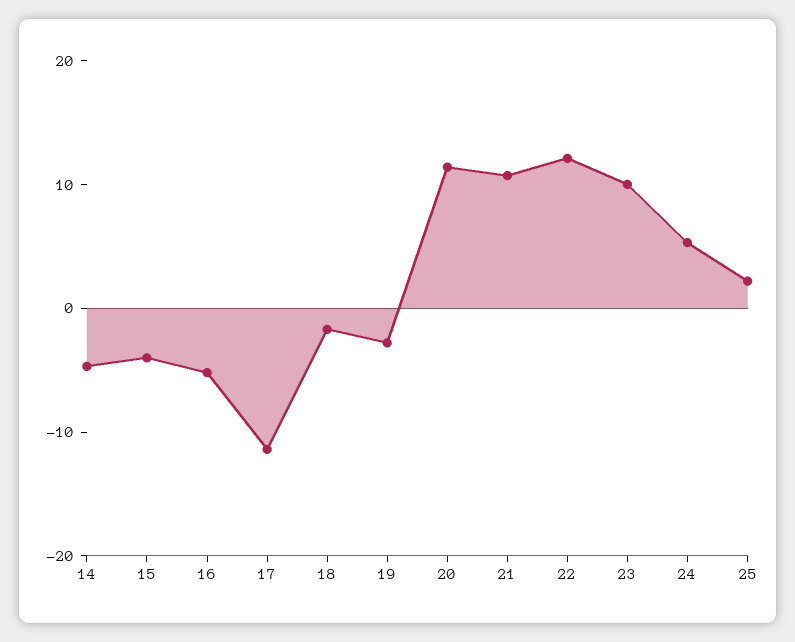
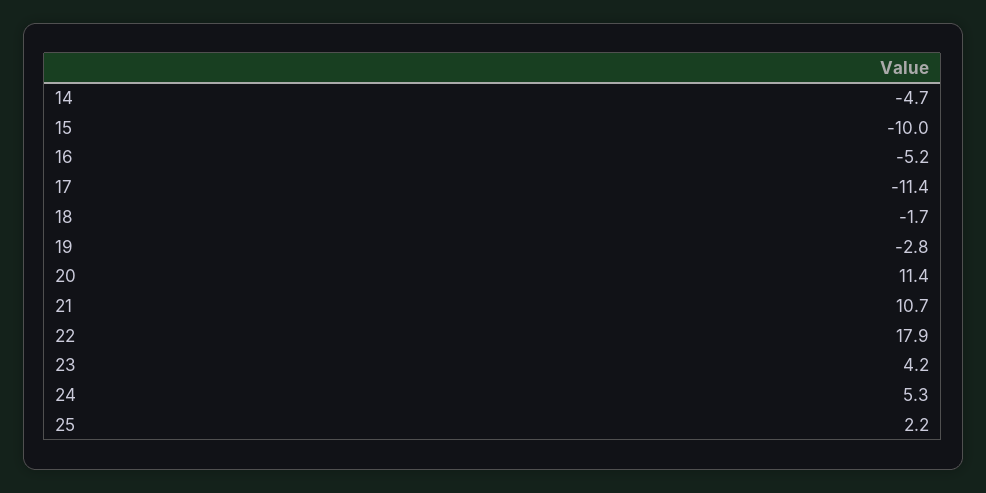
  {
    "14": -4.7,
-   "15": -4,
+   "15": -10,
    "16": -5.2,
    "17": -11.4,
    "18": -1.7,
    "19": -2.8,
    "20": 11.4,
    "21": 10.7,
-   "22": 12,
+   "22": 17.9,
-   "23": 10,
+   "23": 4.2,
    "24": 5.3,
    "25": 2.2
  }

